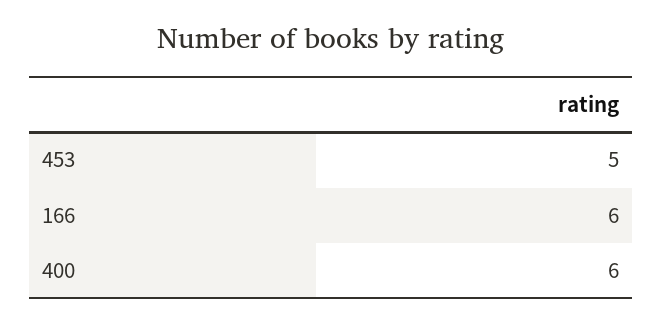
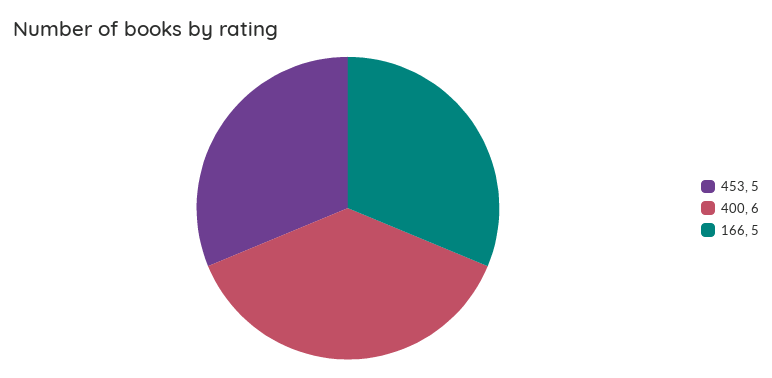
  {
    "453": 5,
-   "166": 6,
+   "166": 5,
    "400": 6
  }

